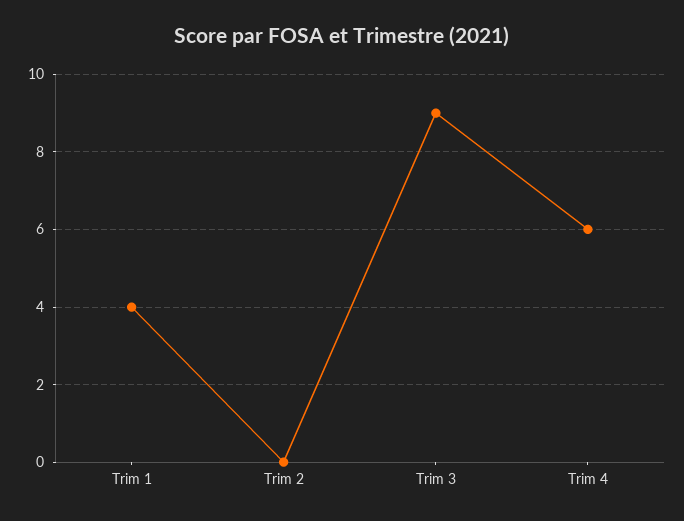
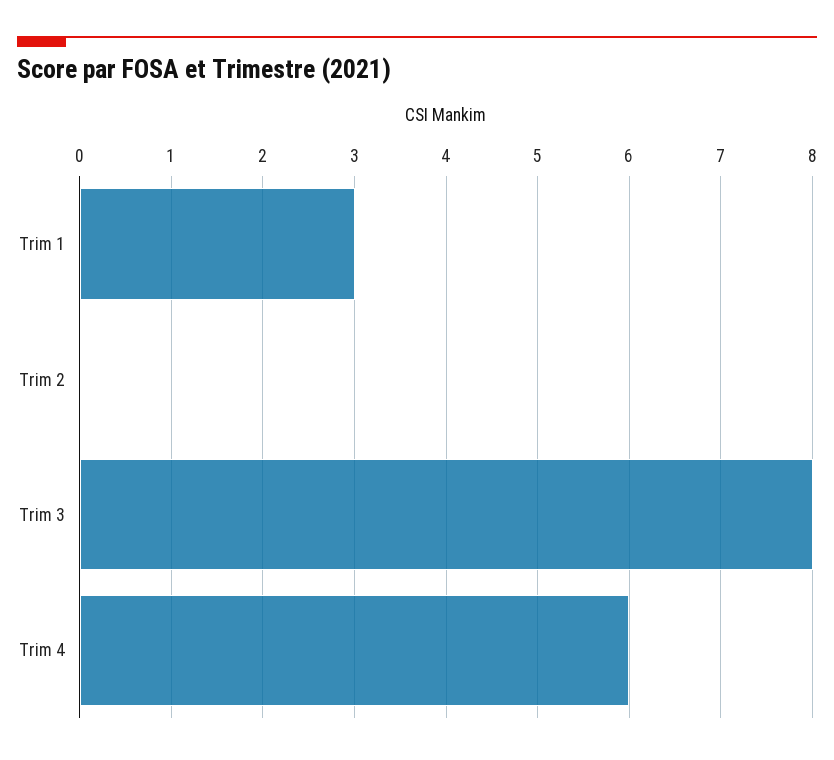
  {
-   "Trim 1": 4,
+   "Trim 1": 3,
    "Trim 2": 0,
-   "Trim 3": 9,
+   "Trim 3": 8,
    "Trim 4": 6
  }

